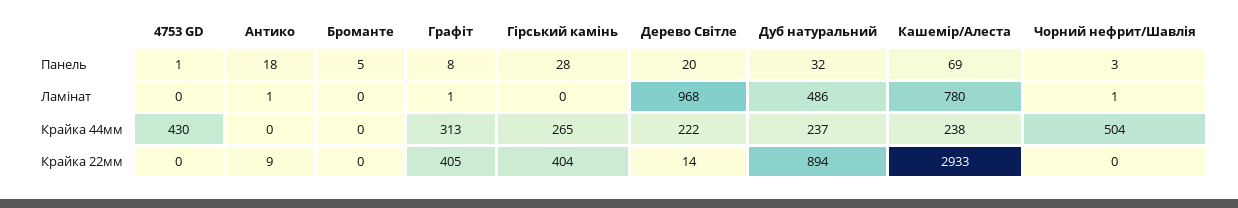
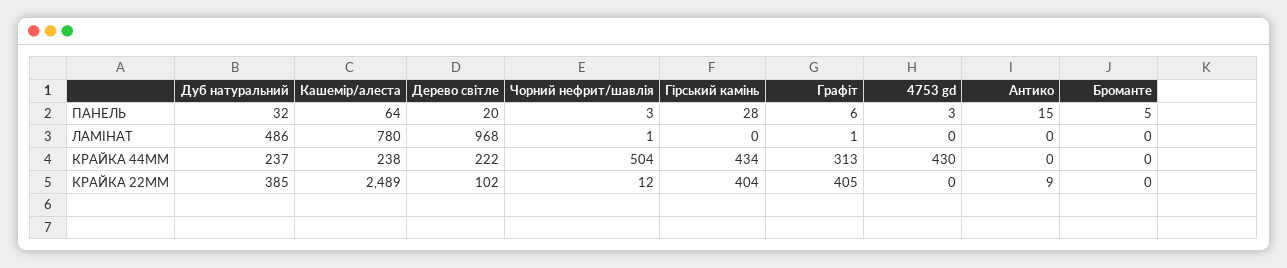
  {
    "4753 GD": {
-     "Панель": 1,
+     "Панель": 3,
      "Ламінат": 0,
      "Крайка 44мм": 430,
      "Крайка 22мм": 0
    },
    "Антико": {
-     "Панель": 18,
+     "Панель": 15,
-     "Ламінат": 1,
+     "Ламінат": 0,
      "Крайка 44мм": 0,
      "Крайка 22мм": 9
    },
    "Броманте": {
      "Панель": 5,
      "Ламінат": 0,
      "Крайка 44мм": 0,
      "Крайка 22мм": 0
    },
    "Графіт": {
-     "Панель": 8,
+     "Панель": 6,
      "Ламінат": 1,
      "Крайка 44мм": 313,
      "Крайка 22мм": 405
    },
    "Гірський камінь": {
      "Панель": 28,
      "Ламінат": 0,
-     "Крайка 44мм": 265,
+     "Крайка 44мм": 434,
      "Крайка 22мм": 404
    },
    "Дерево Світле": {
      "Панель": 20,
      "Ламінат": 968,
      "Крайка 44мм": 222,
-     "Крайка 22мм": 14
+     "Крайка 22мм": 102
    },
    "Дуб натуральний": {
      "Панель": 32,
      "Ламінат": 486,
      "Крайка 44мм": 237,
-     "Крайка 22мм": 894
+     "Крайка 22мм": 385
    },
    "Кашемір/Алеста": {
-     "Панель": 69,
+     "Панель": 64,
      "Ламінат": 780,
      "Крайка 44мм": 238,
-     "Крайка 22мм": 2933
+     "Крайка 22мм": 2489
    },
    "Чорний нефрит/Шавлія": {
      "Панель": 3,
      "Ламінат": 1,
      "Крайка 44мм": 504,
-     "Крайка 22мм": 0
+     "Крайка 22мм": 12
    }
  }

